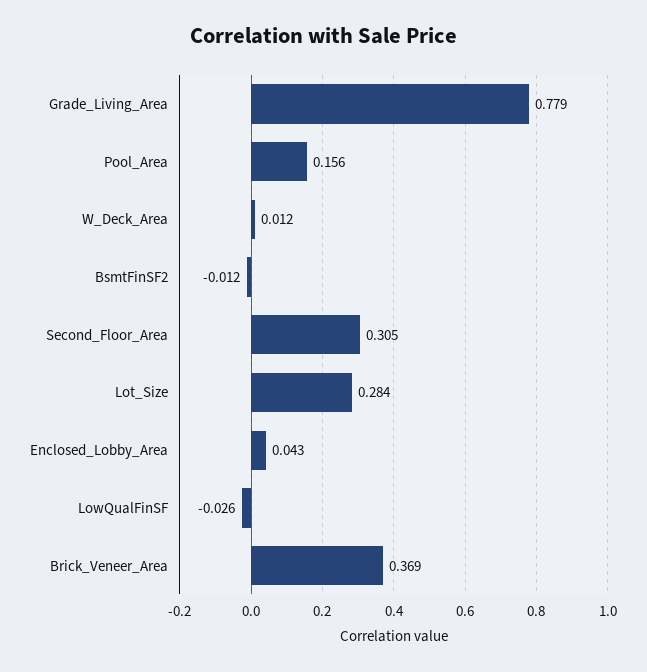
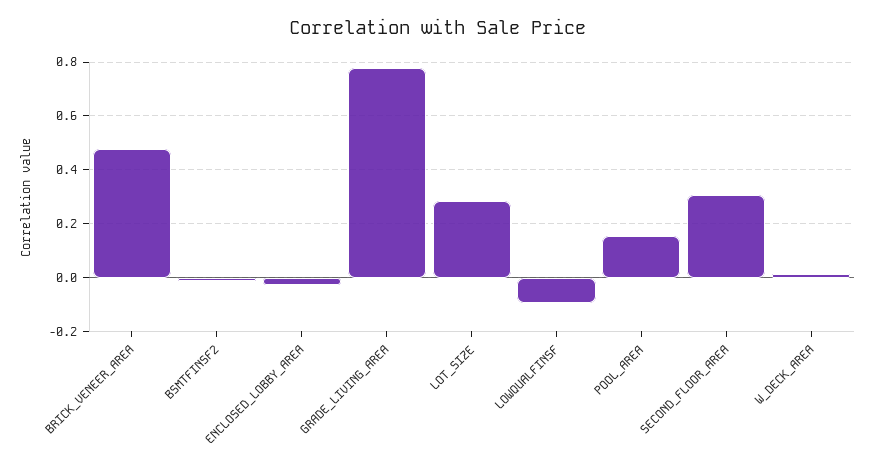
  {
    "Grade_Living_Area": 0.779,
    "Pool_Area": 0.156,
    "W_Deck_Area": 0.012,
    "BsmtFinSF2": -0.012,
    "Second_Floor_Area": 0.305,
    "Lot_Size": 0.284,
-   "Enclosed_Lobby_Area": 0.043,
+   "Enclosed_Lobby_Area": -0.025,
-   "LowQualFinSF": -0.026,
+   "LowQualFinSF": -0.1,
-   "Brick_Veneer_Area": 0.369
+   "Brick_Veneer_Area": 0.475
  }

